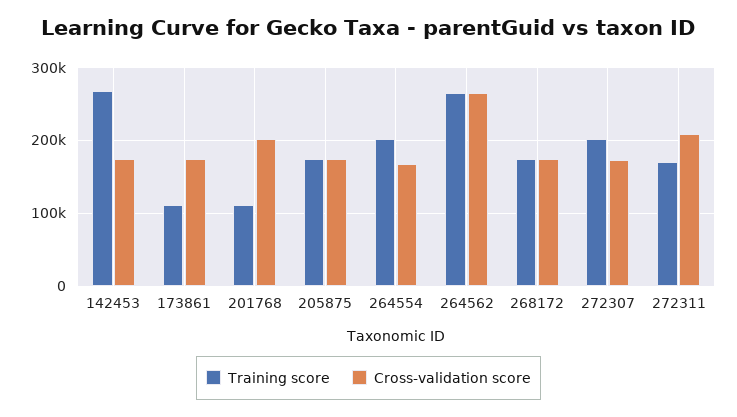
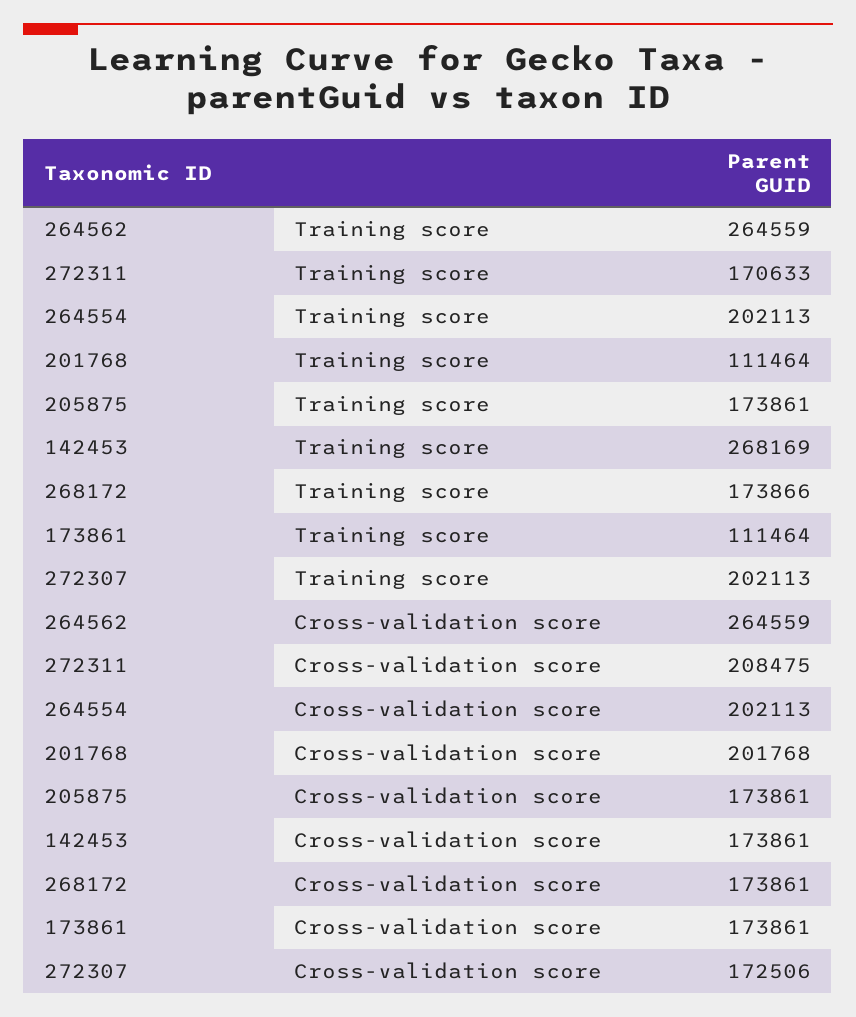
  {
    "Training score": {
      "142453": 268169,
      "173861": 111464,
      "201768": 111464,
      "205875": 173861,
      "264554": 202113,
      "264562": 264559,
      "268172": 173866,
      "272307": 202113,
      "272311": 170633
    },
    "Cross-validation score": {
      "142453": 173861,
      "173861": 173861,
      "201768": 201768,
      "205875": 173861,
-     "264554": 170000,
+     "264554": 202113,
      "264562": 264559,
      "268172": 173861,
      "272307": 172506,
      "272311": 208475
    }
  }

